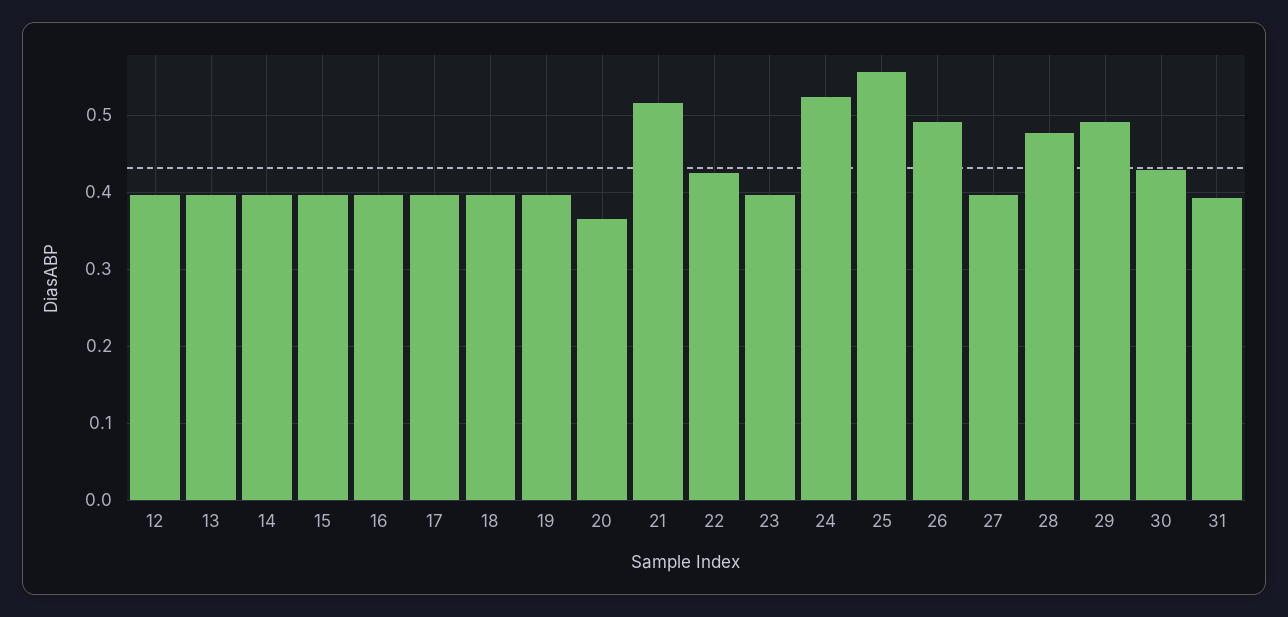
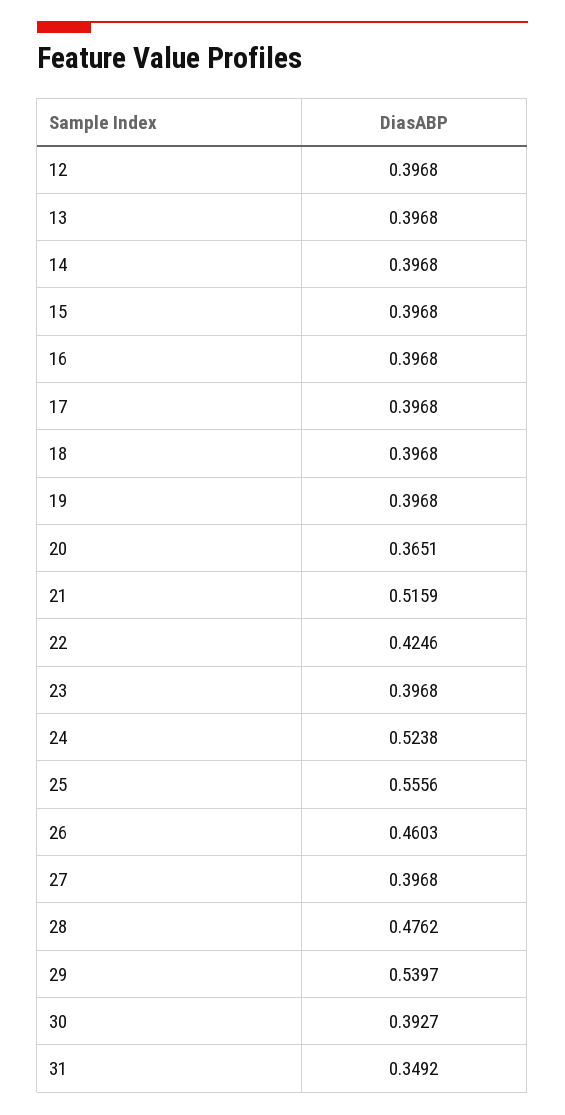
  {
    "12": 0.3968,
    "13": 0.3968,
    "14": 0.3968,
    "15": 0.3968,
    "16": 0.3968,
    "17": 0.3968,
    "18": 0.3968,
    "19": 0.3968,
    "20": 0.3651,
    "21": 0.5159,
    "22": 0.4246,
    "23": 0.3968,
    "24": 0.5238,
    "25": 0.5556,
-   "26": 0.49,
+   "26": 0.4603,
    "27": 0.3968,
    "28": 0.4762,
-   "29": 0.49,
+   "29": 0.5397,
-   "30": 0.43,
+   "30": 0.3927,
-   "31": 0.39
+   "31": 0.3492
  }

